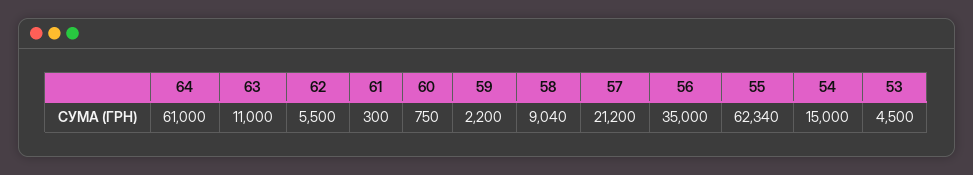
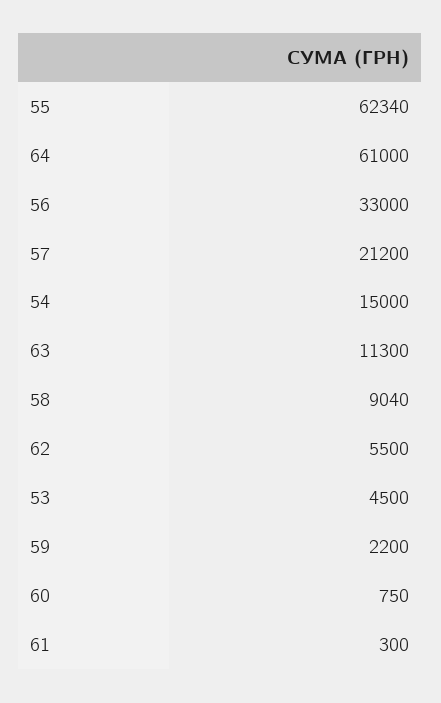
  {
    "64": 61000,
-   "63": 11000,
+   "63": 11300,
    "62": 5500,
    "61": 300,
    "60": 750,
    "59": 2200,
    "58": 9040,
    "57": 21200,
-   "56": 35000,
+   "56": 33000,
    "55": 62340,
    "54": 15000,
    "53": 4500
  }

